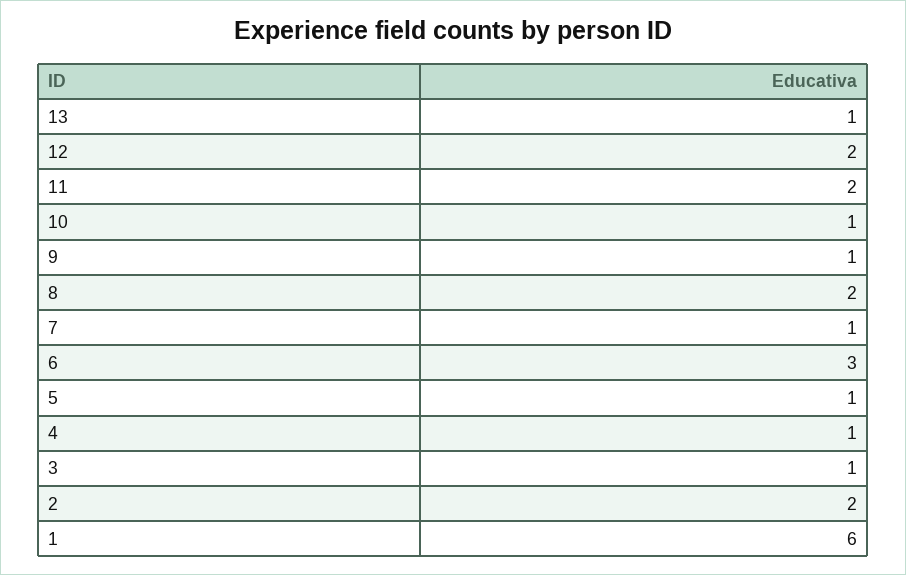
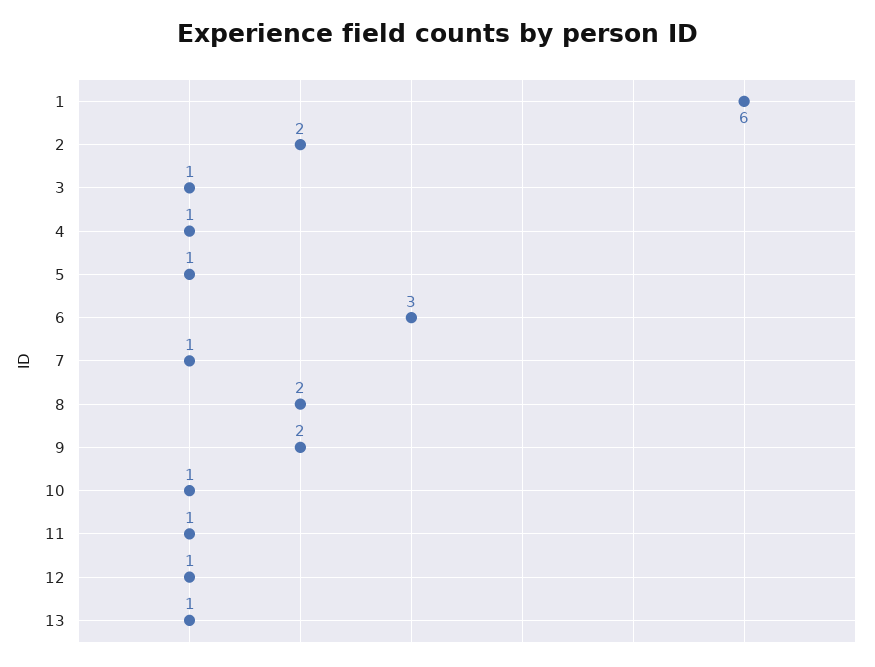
  {
    "13": 1,
-   "12": 2,
+   "12": 1,
-   "11": 2,
+   "11": 1,
    "10": 1,
-   "9": 1,
+   "9": 2,
    "8": 2,
    "7": 1,
    "6": 3,
    "5": 1,
    "4": 1,
    "3": 1,
    "2": 2,
    "1": 6
  }

